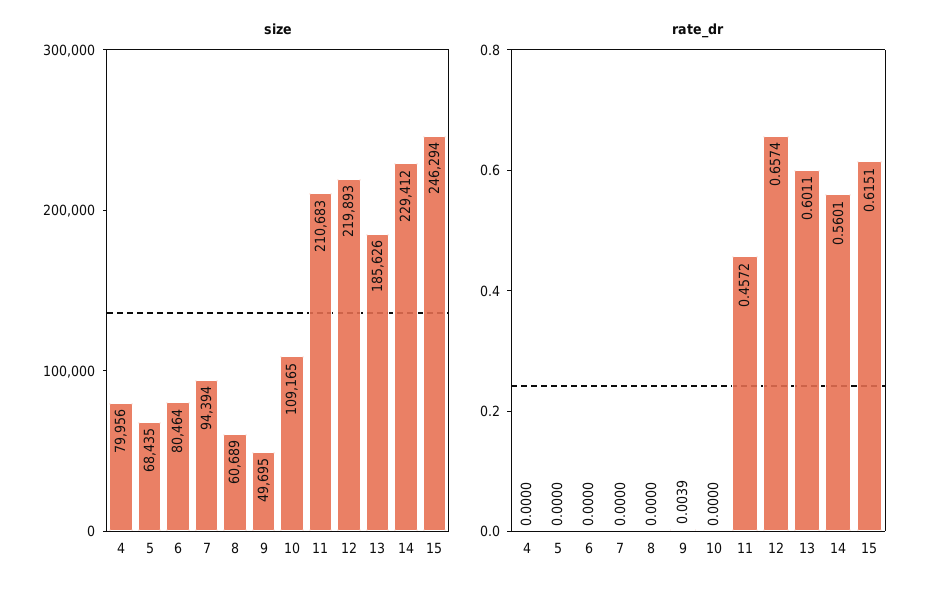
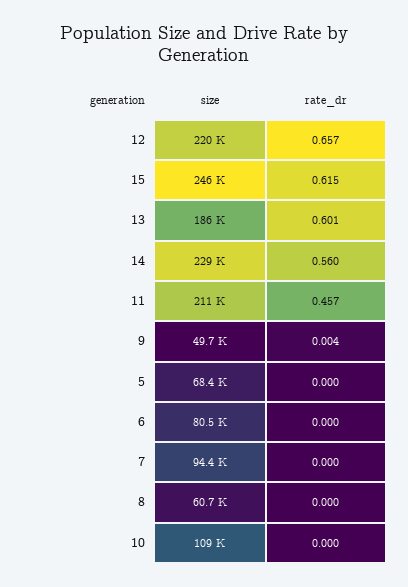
  {
    "size": {
-     "4": 79956,
      "5": 68435,
      "6": 80464,
      "7": 94394,
      "8": 60689,
      "9": 49695,
      "10": 109165,
      "11": 210683,
      "12": 219893,
      "13": 185626,
      "14": 229412,
      "15": 246294
    },
    "rate_dr": {
-     "4": 0,
      "5": 0,
      "6": 0,
      "7": 0,
      "8": 0,
      "9": 0.0039,
      "10": 0,
      "11": 0.4572,
      "12": 0.6574,
      "13": 0.6011,
      "14": 0.5601,
      "15": 0.6151
    }
  }

